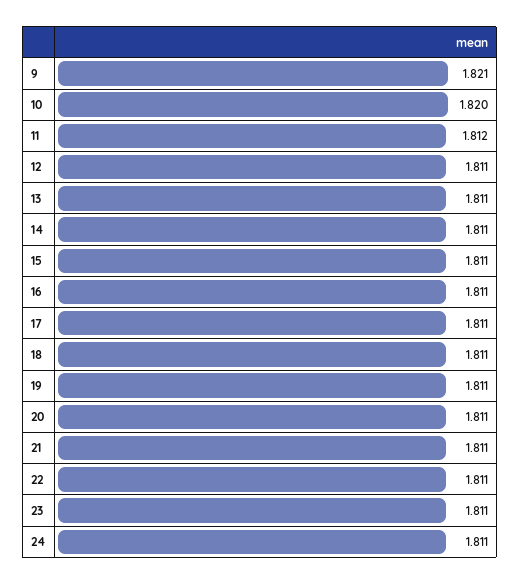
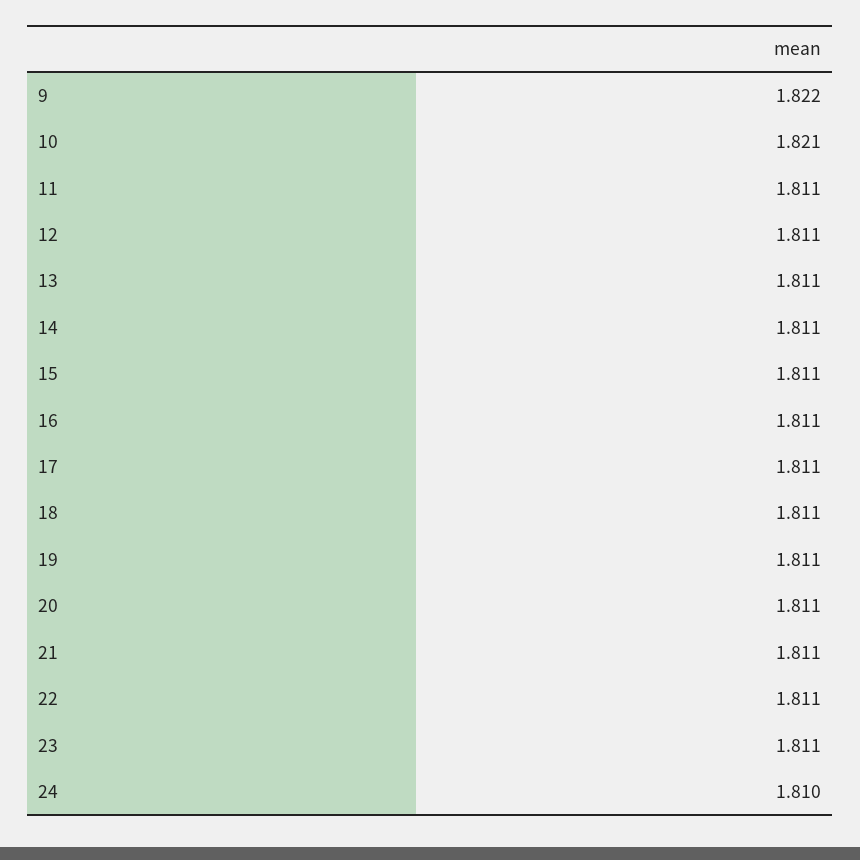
  {
-   "9": 1.821,
+   "9": 1.822,
-   "10": 1.82,
+   "10": 1.821,
-   "11": 1.812,
+   "11": 1.811,
    "12": 1.811,
    "13": 1.811,
    "14": 1.811,
    "15": 1.811,
    "16": 1.811,
    "17": 1.811,
    "18": 1.811,
    "19": 1.811,
    "20": 1.811,
    "21": 1.811,
    "22": 1.811,
    "23": 1.811,
-   "24": 1.811
+   "24": 1.81
  }

